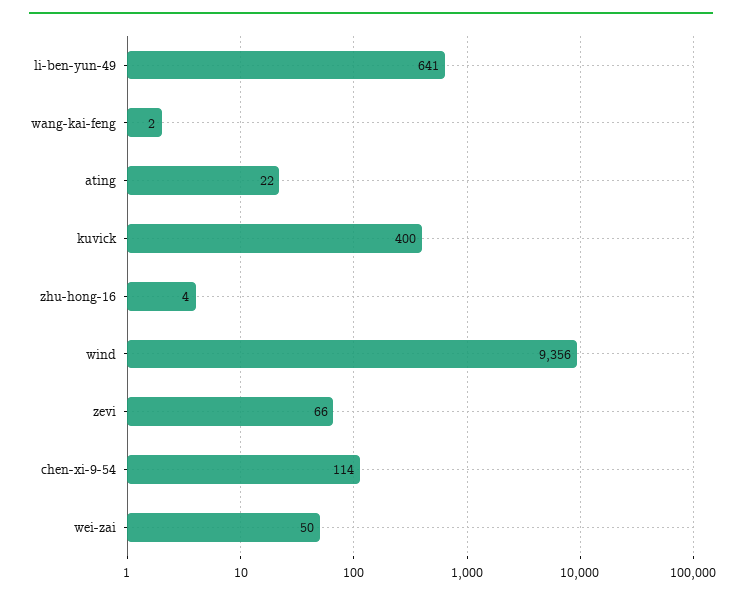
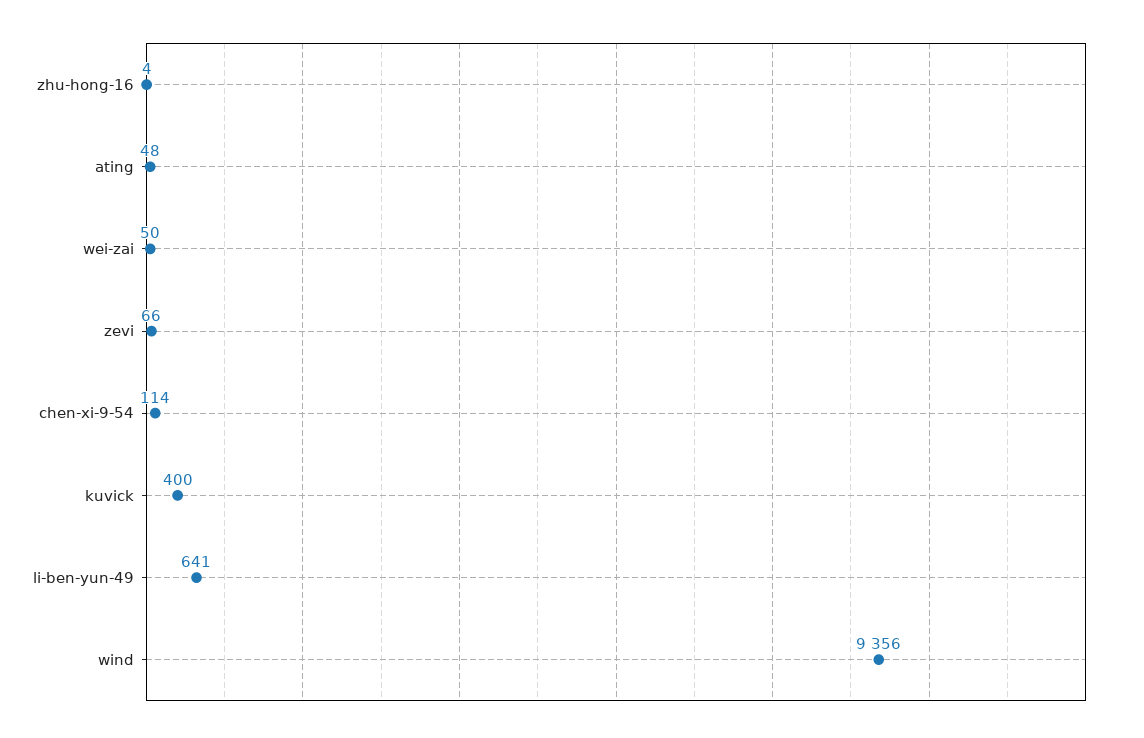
  {
    "li-ben-yun-49": 641,
-   "wang-kai-feng": 2,
-   "ating": 22,
+   "ating": 48,
    "kuvick": 400,
    "zhu-hong-16": 4,
    "wind": 9356,
    "zevi": 66,
    "chen-xi-9-54": 114,
    "wei-zai": 50
  }

